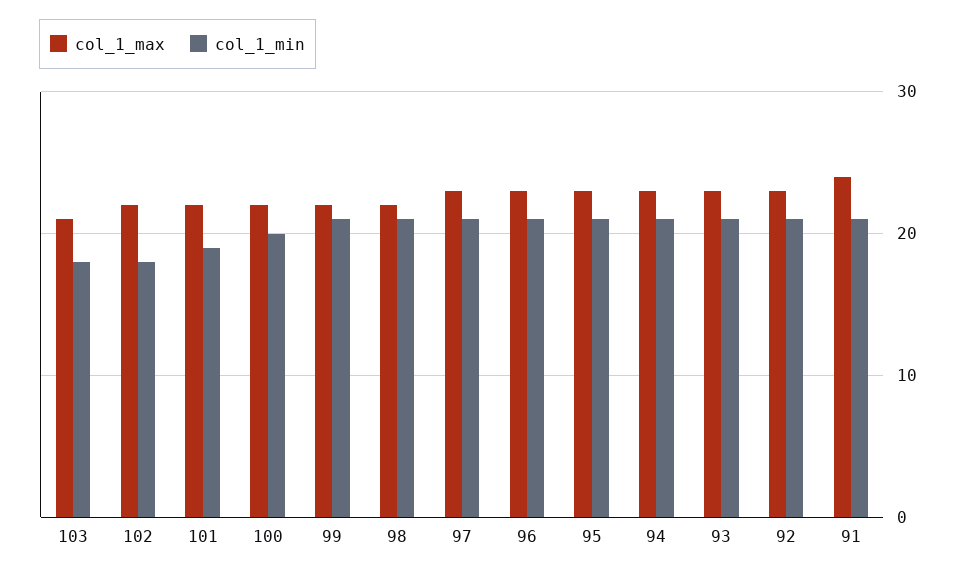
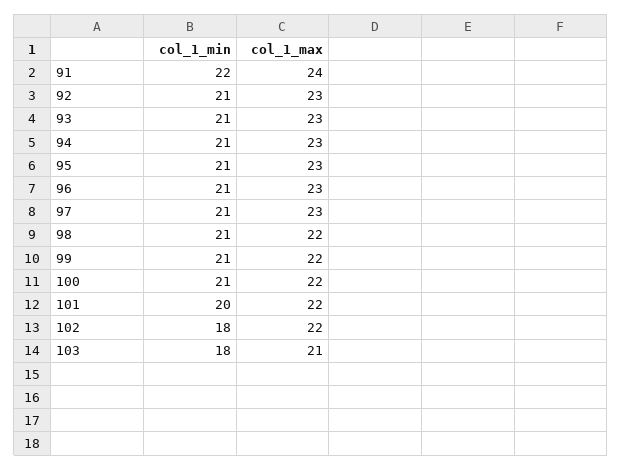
  {
    "col_1_max": {
      "103": 21,
      "102": 22,
      "101": 22,
      "100": 22,
      "99": 22,
      "98": 22,
      "97": 23,
      "96": 23,
      "95": 23,
      "94": 23,
      "93": 23,
      "92": 23,
      "91": 24
    },
    "col_1_min": {
      "103": 18,
      "102": 18,
-     "101": 19,
+     "101": 20,
-     "100": 20,
+     "100": 21,
      "99": 21,
      "98": 21,
      "97": 21,
      "96": 21,
      "95": 21,
      "94": 21,
      "93": 21,
      "92": 21,
-     "91": 21
+     "91": 22
    }
  }

